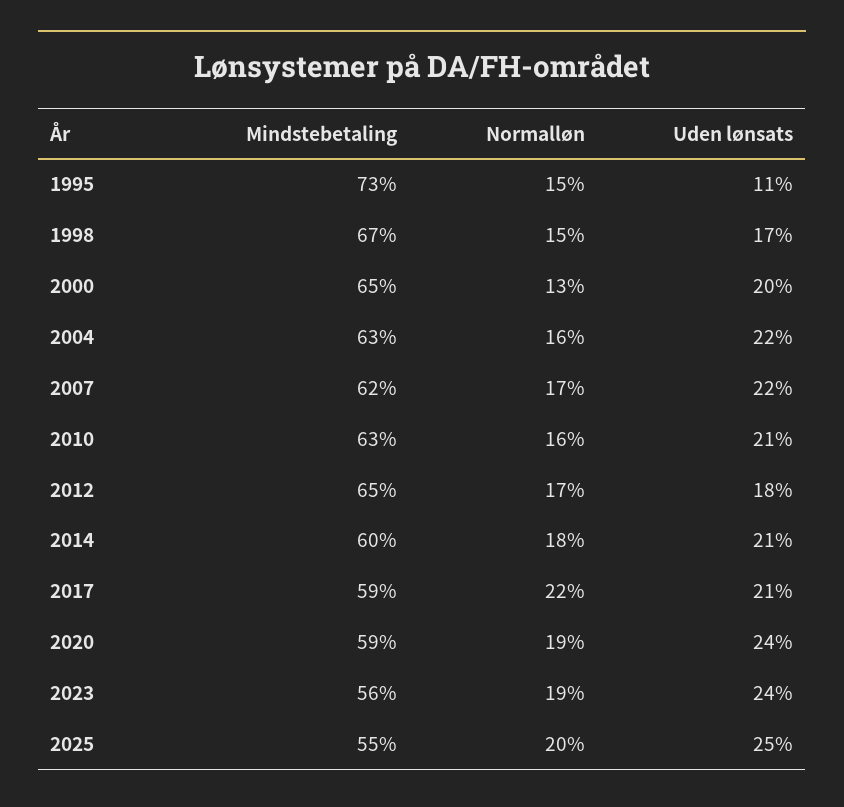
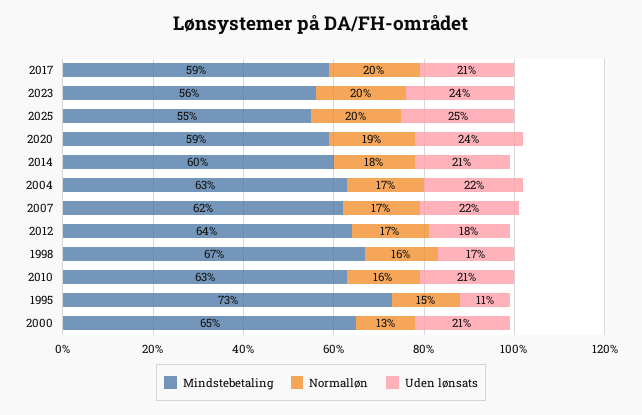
  {
    "Mindstebetaling": {
      "1995": 73,
      "1998": 67,
      "2000": 65,
      "2004": 63,
      "2007": 62,
      "2010": 63,
-     "2012": 65,
+     "2012": 64,
      "2014": 60,
      "2017": 59,
      "2020": 59,
      "2023": 56,
      "2025": 55
    },
    "Normalløn": {
      "1995": 15,
-     "1998": 15,
+     "1998": 16,
      "2000": 13,
-     "2004": 16,
+     "2004": 17,
      "2007": 17,
      "2010": 16,
      "2012": 17,
      "2014": 18,
-     "2017": 22,
+     "2017": 20,
      "2020": 19,
-     "2023": 19,
+     "2023": 20,
      "2025": 20
    },
    "Uden lønsats": {
      "1995": 11,
      "1998": 17,
-     "2000": 20,
+     "2000": 21,
      "2004": 22,
      "2007": 22,
      "2010": 21,
      "2012": 18,
      "2014": 21,
      "2017": 21,
      "2020": 24,
      "2023": 24,
      "2025": 25
    }
  }

